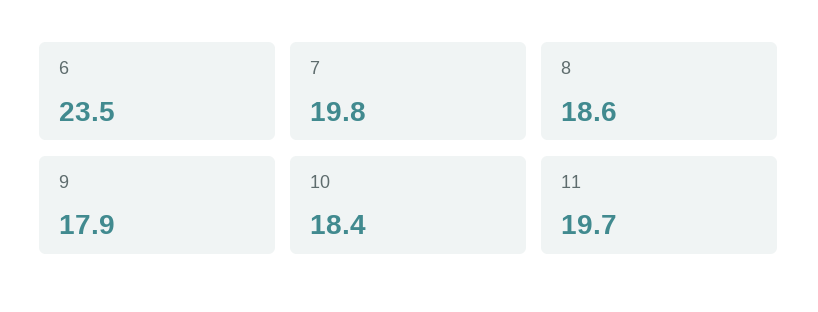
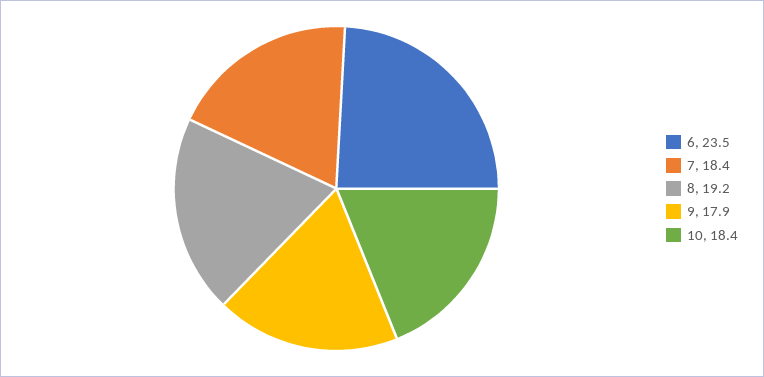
  {
    "6": 23.5,
-   "7": 19.8,
+   "7": 18.4,
-   "8": 18.6,
+   "8": 19.2,
    "9": 17.9,
-   "10": 18.4,
+   "10": 18.4
-   "11": 19.7
  }

